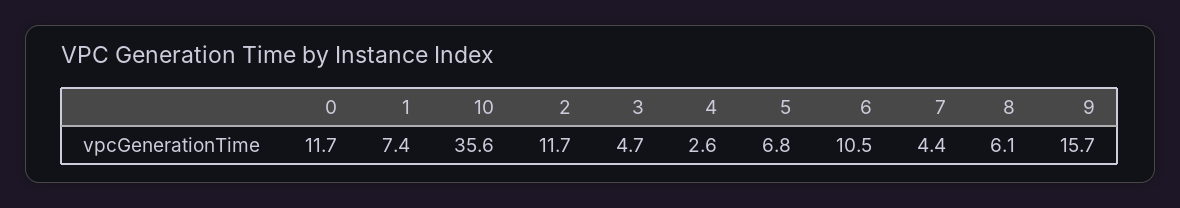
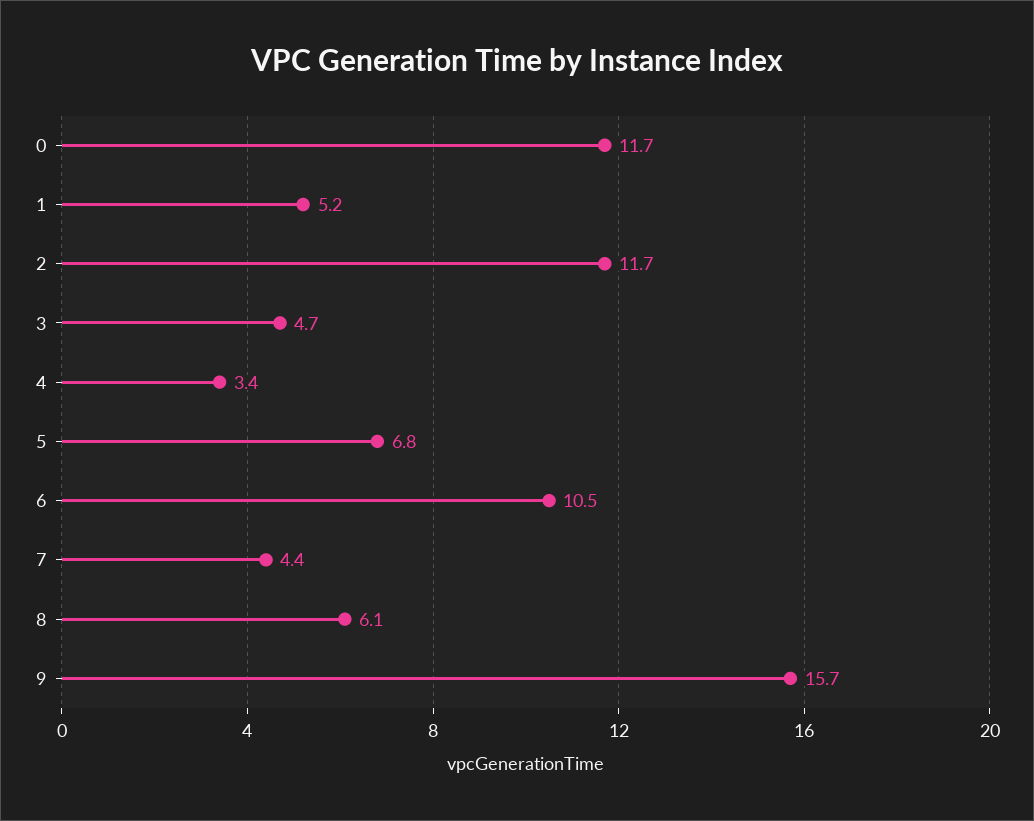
  {
    "0": 11.7,
-   "1": 7.4,
+   "1": 5.2,
-   "10": 35.6,
    "2": 11.7,
    "3": 4.7,
-   "4": 2.6,
+   "4": 3.4,
    "5": 6.8,
    "6": 10.5,
    "7": 4.4,
    "8": 6.1,
    "9": 15.7
  }

